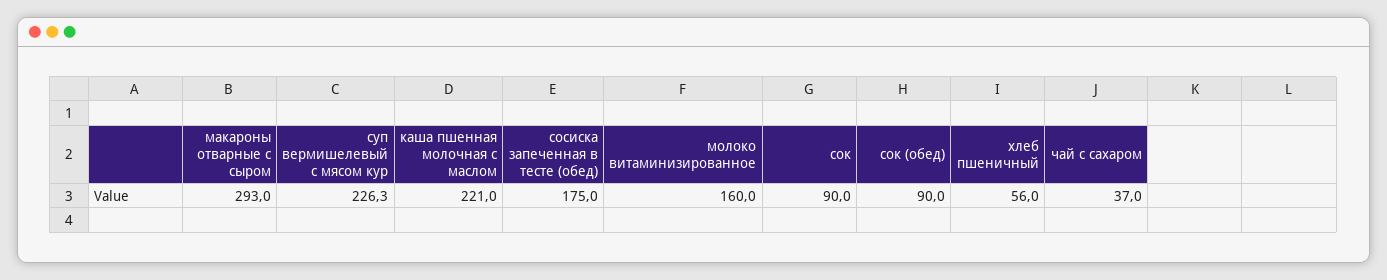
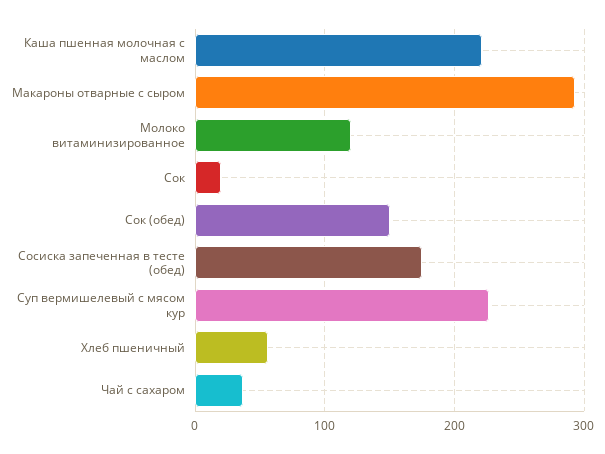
  {
    "макароны отварные с сыром": 293,
    "суп вермишелевый с мясом кур": 226.3,
    "каша пшенная молочная с маслом": 221,
    "сосиска запеченная в тесте (обед)": 175,
-   "молоко витаминизированное": 160,
+   "молоко витаминизированное": 120,
-   "сок": 90,
+   "сок": 20,
-   "сок (обед)": 90,
+   "сок (обед)": 150,
    "хлеб пшеничный": 56,
    "чай с сахаром": 37
  }

